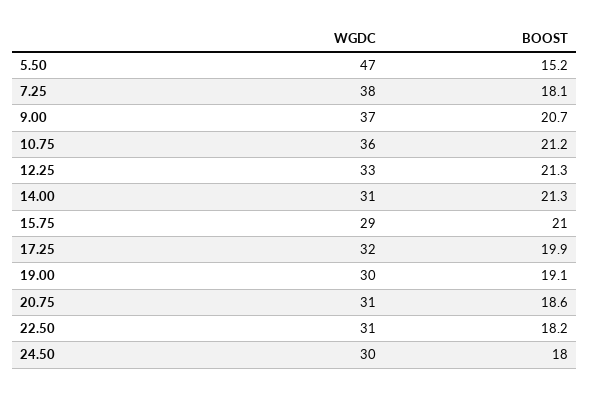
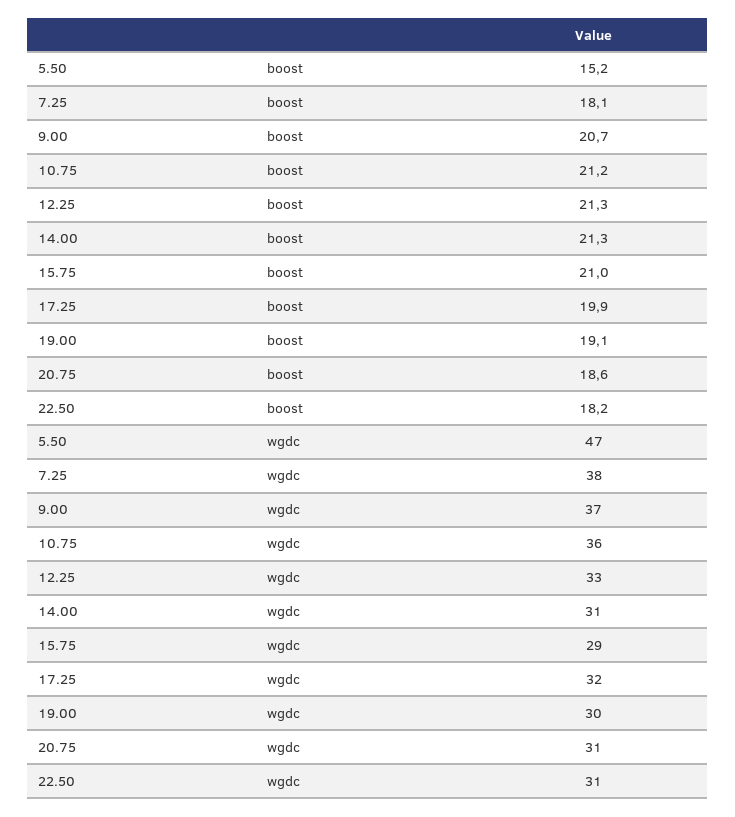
  {
    "WGDC": {
      "5.50": 47,
      "7.25": 38,
      "9.00": 37,
      "10.75": 36,
      "12.25": 33,
      "14.00": 31,
      "15.75": 29,
      "17.25": 32,
      "19.00": 30,
      "20.75": 31,
-     "22.50": 31,
+     "22.50": 31
-     "24.50": 30
    },
    "BOOST": {
      "5.50": 15.2,
      "7.25": 18.1,
      "9.00": 20.7,
      "10.75": 21.2,
      "12.25": 21.3,
      "14.00": 21.3,
      "15.75": 21,
      "17.25": 19.9,
      "19.00": 19.1,
      "20.75": 18.6,
-     "22.50": 18.2,
+     "22.50": 18.2
-     "24.50": 18
    }
  }

